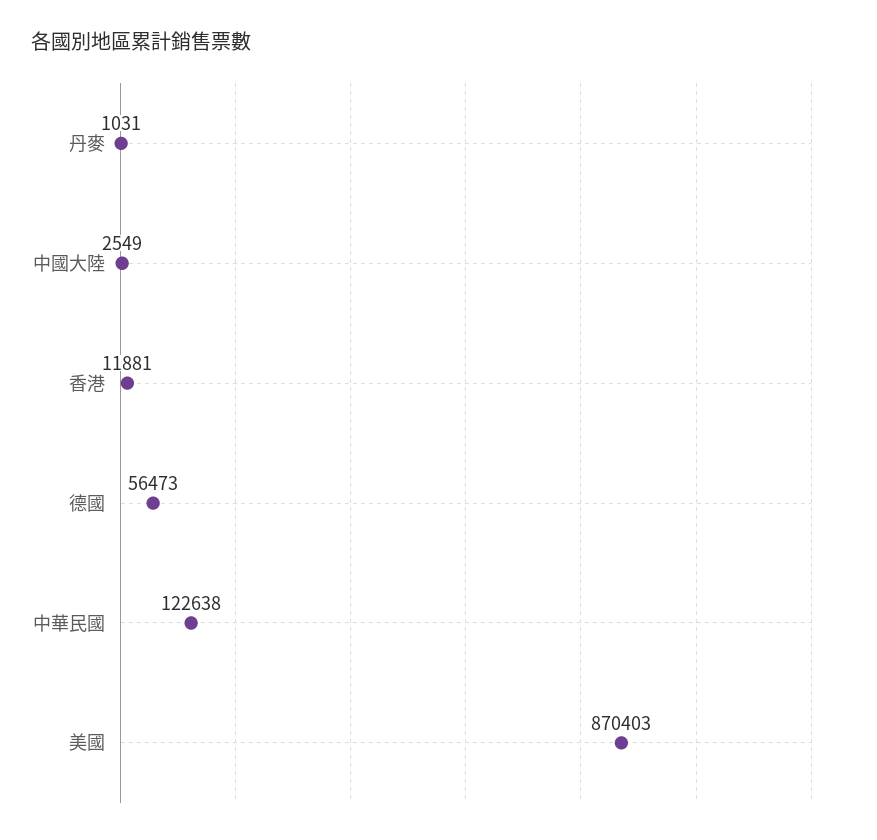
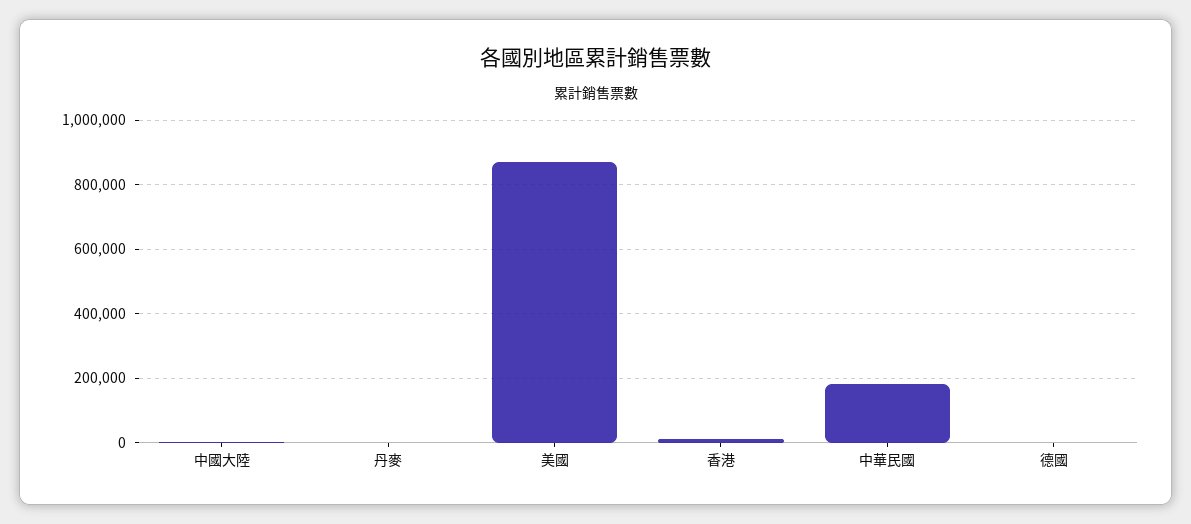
  {
    "丹麥": 1031,
    "中國大陸": 2549,
    "香港": 11881,
-   "德國": 56473,
+   "德國": 0,
-   "中華民國": 122638,
+   "中華民國": 180000,
    "美國": 870403
  }

